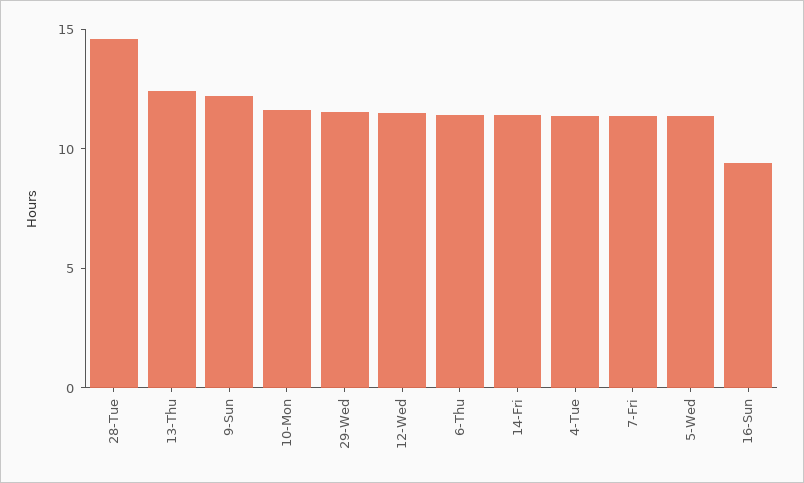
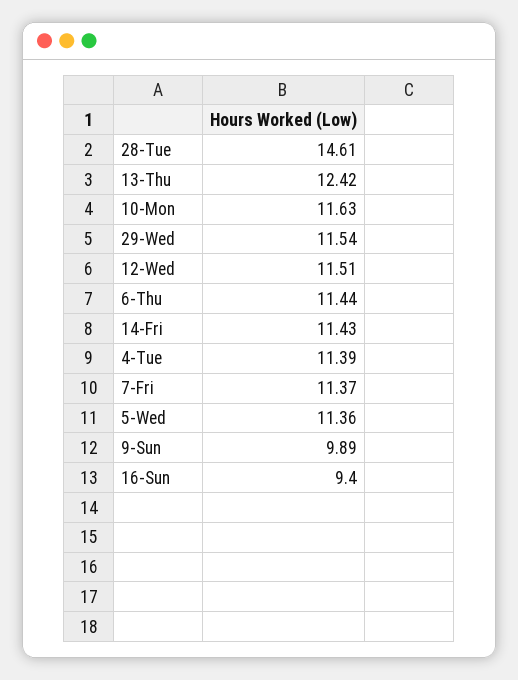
  {
    "28-Tue": 14.61,
    "13-Thu": 12.42,
-   "9-Sun": 12,
+   "9-Sun": 9.89,
    "10-Mon": 11.63,
    "29-Wed": 11.54,
    "12-Wed": 11.51,
    "6-Thu": 11.44,
    "14-Fri": 11.43,
    "4-Tue": 11.39,
    "7-Fri": 11.37,
    "5-Wed": 11.36,
    "16-Sun": 9.4
  }

